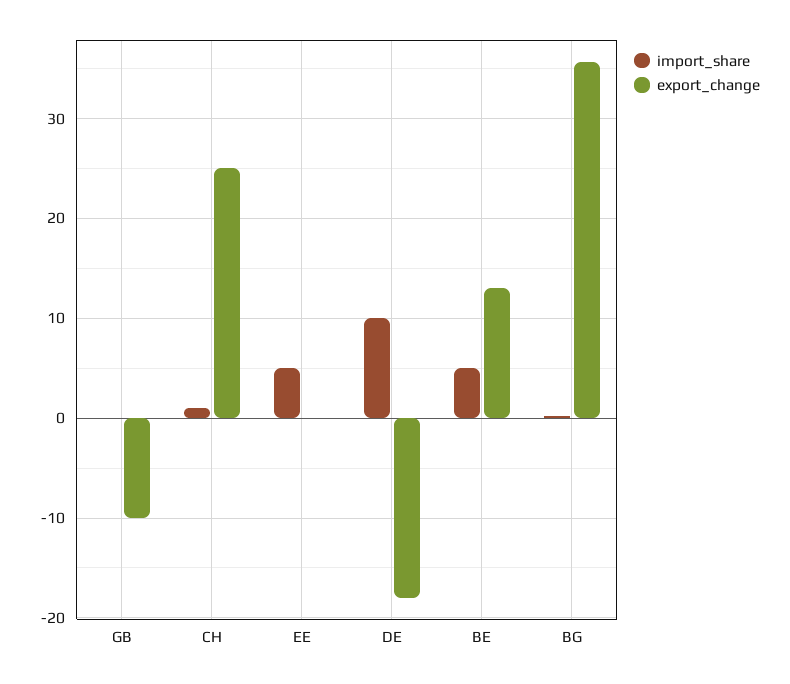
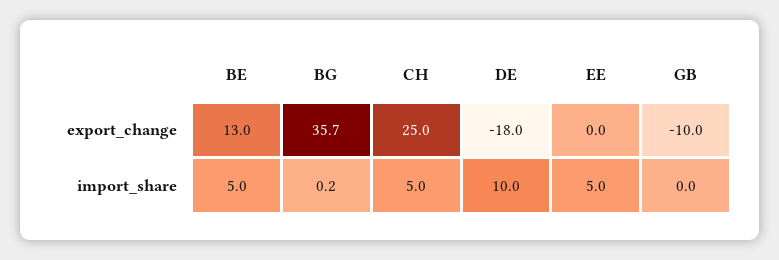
  {
    "import_share": {
      "GB": 0,
-     "CH": 1,
+     "CH": 5,
      "EE": 5,
      "DE": 10,
      "BE": 5,
      "BG": 0.2
    },
    "export_change": {
      "GB": -10,
      "CH": 25,
      "EE": 0,
      "DE": -18,
      "BE": 13,
      "BG": 35.7
    }
  }

